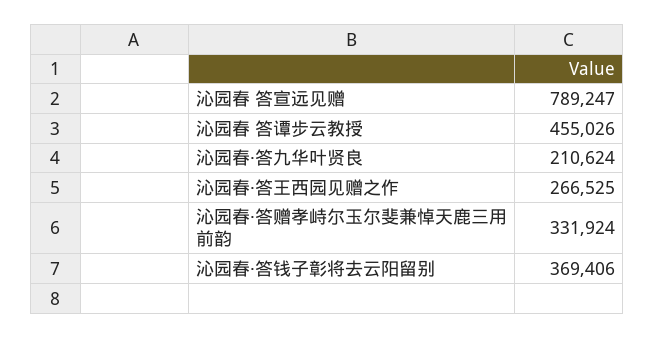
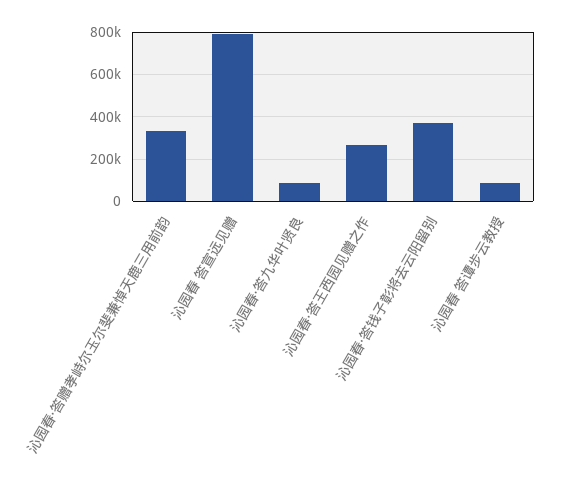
  {
    "沁园春 答宣远见赠": 789247,
-   "沁园春 答谭步云教授": 455026,
+   "沁园春 答谭步云教授": 100000,
-   "沁园春·答九华叶贤良": 210624,
+   "沁园春·答九华叶贤良": 100000,
    "沁园春·答王西园见赠之作": 266525,
    "沁园春·答赠孝峙尔玉尔斐兼悼天鹿三用前韵": 331924,
    "沁园春·答钱子彰将去云阳留别": 369406
  }

